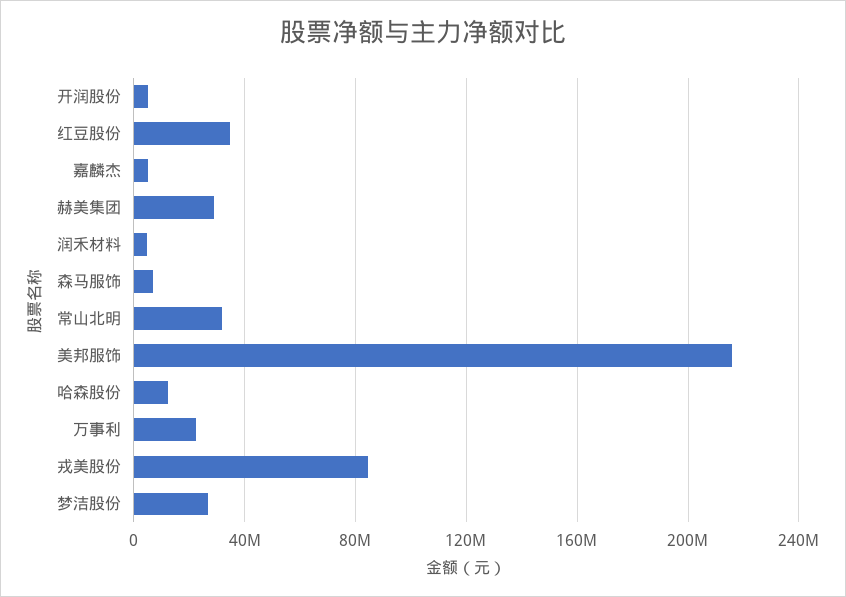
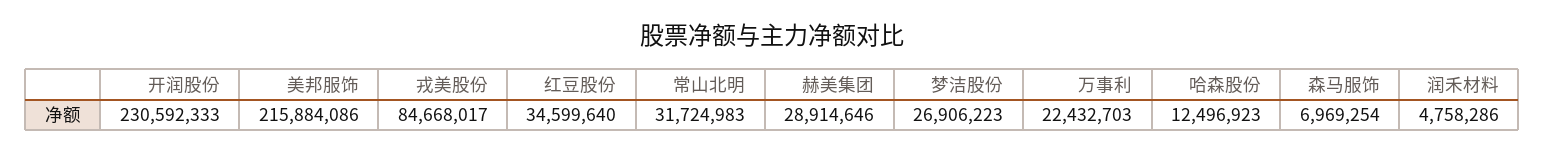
  {
-   "开润股份": 5000000,
+   "开润股份": 230592333,
    "红豆股份": 34599640,
-   "嘉麟杰": 5000000,
    "赫美集团": 28914646,
    "润禾材料": 4758286,
    "森马服饰": 6969254,
    "常山北明": 31724983,
    "美邦服饰": 215884086,
    "哈森股份": 12496923,
    "万事利": 22432703,
    "戎美股份": 84668017,
    "梦洁股份": 26906223
  }

